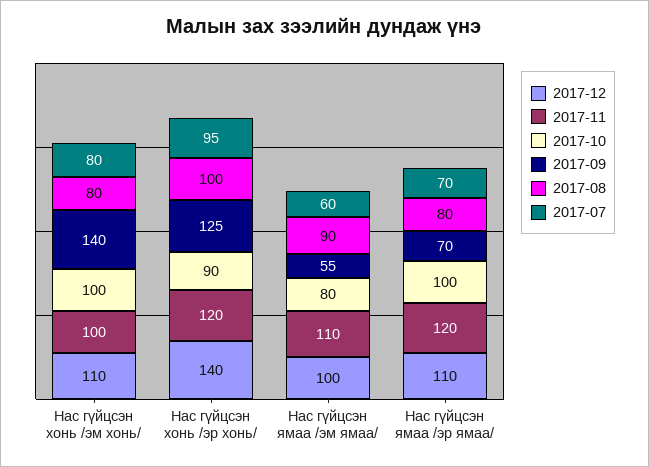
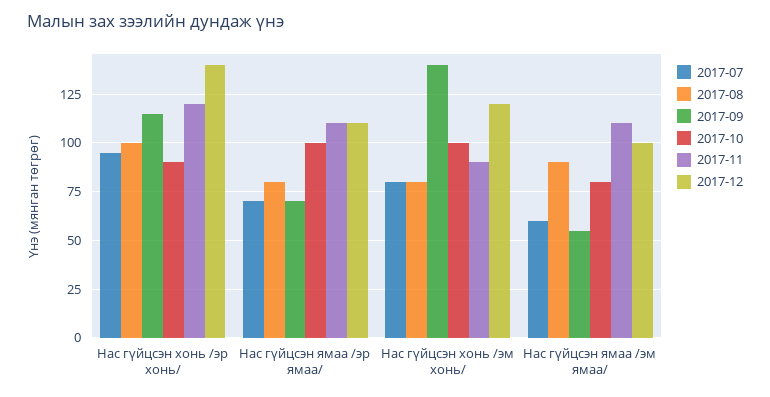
  {
    "2017-12": {
-     "Нас гүйцсэн хонь /эм хонь/": 110,
+     "Нас гүйцсэн хонь /эм хонь/": 120,
      "Нас гүйцсэн хонь /эр хонь/": 140,
      "Нас гүйцсэн ямаа /эм ямаа/": 100,
      "Нас гүйцсэн ямаа /эр ямаа/": 110
    },
    "2017-11": {
-     "Нас гүйцсэн хонь /эм хонь/": 100,
+     "Нас гүйцсэн хонь /эм хонь/": 90,
      "Нас гүйцсэн хонь /эр хонь/": 120,
      "Нас гүйцсэн ямаа /эм ямаа/": 110,
-     "Нас гүйцсэн ямаа /эр ямаа/": 120
+     "Нас гүйцсэн ямаа /эр ямаа/": 110
    },
    "2017-10": {
      "Нас гүйцсэн хонь /эм хонь/": 100,
      "Нас гүйцсэн хонь /эр хонь/": 90,
      "Нас гүйцсэн ямаа /эм ямаа/": 80,
      "Нас гүйцсэн ямаа /эр ямаа/": 100
    },
    "2017-09": {
      "Нас гүйцсэн хонь /эм хонь/": 140,
-     "Нас гүйцсэн хонь /эр хонь/": 125,
+     "Нас гүйцсэн хонь /эр хонь/": 115,
      "Нас гүйцсэн ямаа /эм ямаа/": 55,
      "Нас гүйцсэн ямаа /эр ямаа/": 70
    },
    "2017-08": {
      "Нас гүйцсэн хонь /эм хонь/": 80,
      "Нас гүйцсэн хонь /эр хонь/": 100,
      "Нас гүйцсэн ямаа /эм ямаа/": 90,
      "Нас гүйцсэн ямаа /эр ямаа/": 80
    },
    "2017-07": {
      "Нас гүйцсэн хонь /эм хонь/": 80,
      "Нас гүйцсэн хонь /эр хонь/": 95,
      "Нас гүйцсэн ямаа /эм ямаа/": 60,
      "Нас гүйцсэн ямаа /эр ямаа/": 70
    }
  }

